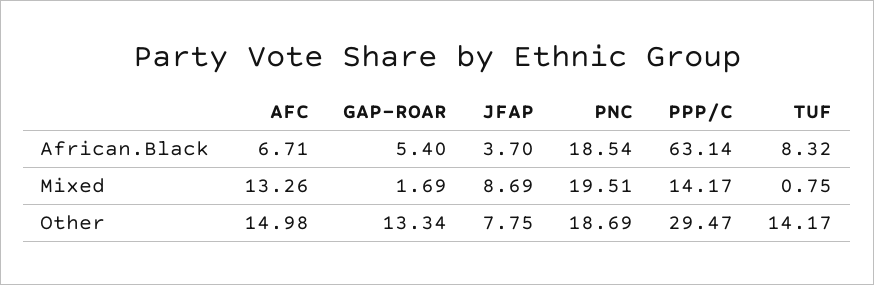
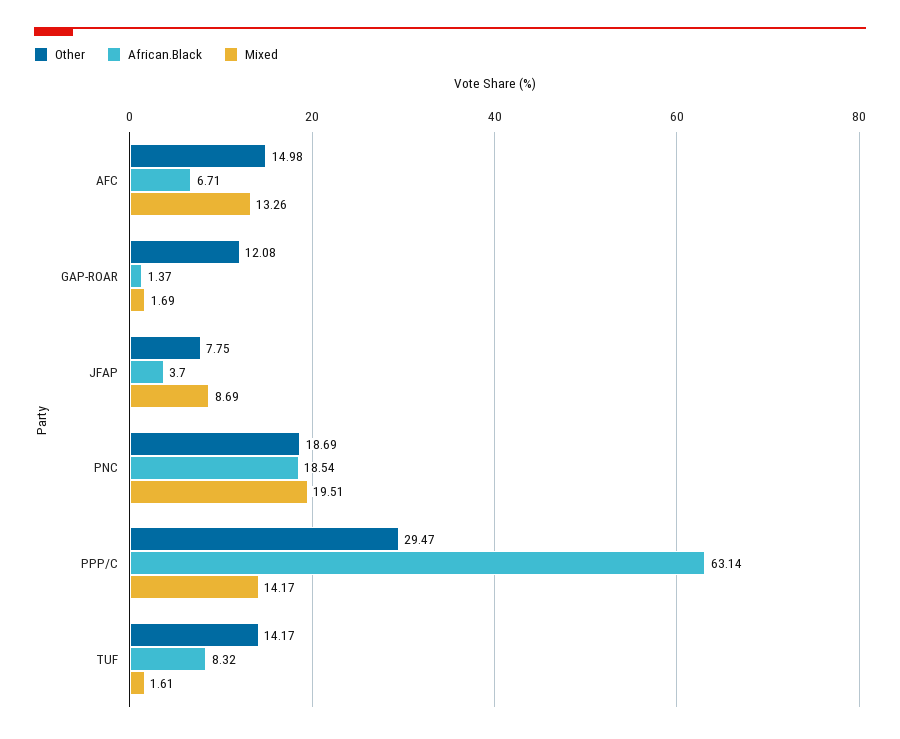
  {
    "African.Black": {
      "AFC": 6.71,
-     "GAP-ROAR": 5.4,
+     "GAP-ROAR": 1.37,
      "JFAP": 3.7,
      "PNC": 18.54,
      "PPP/C": 63.14,
      "TUF": 8.32
    },
    "Mixed": {
      "AFC": 13.26,
      "GAP-ROAR": 1.69,
      "JFAP": 8.69,
      "PNC": 19.51,
      "PPP/C": 14.17,
-     "TUF": 0.75
+     "TUF": 1.61
    },
    "Other": {
      "AFC": 14.98,
-     "GAP-ROAR": 13.34,
+     "GAP-ROAR": 12.08,
      "JFAP": 7.75,
      "PNC": 18.69,
      "PPP/C": 29.47,
      "TUF": 14.17
    }
  }

